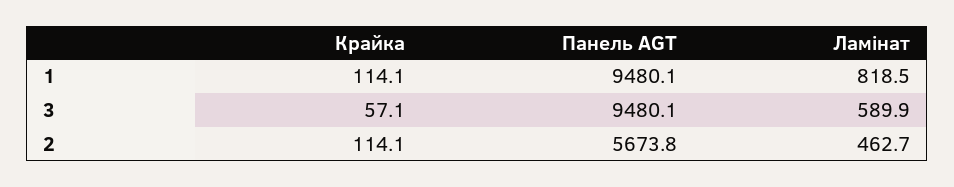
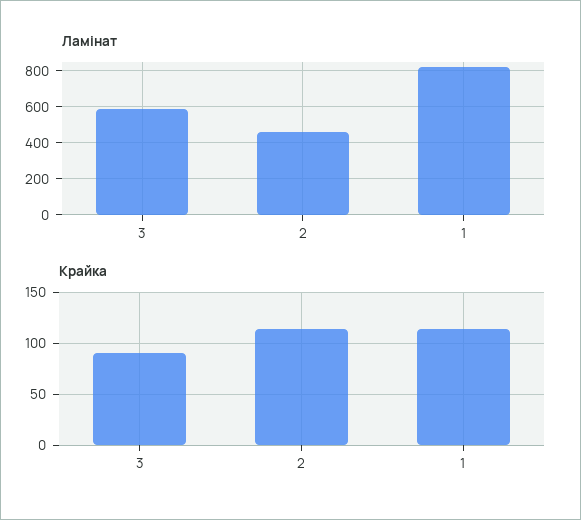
  {
    "Крайка": {
      "1": 114.1,
-     "3": 57.1,
+     "3": 90,
      "2": 114.1
    },
-   "Панель AGT": {
-     "1": 9480.1,
-     "3": 9480.1,
-     "2": 5673.8
-   },
    "Ламінат": {
      "1": 818.5,
      "3": 589.9,
      "2": 462.7
    }
  }

